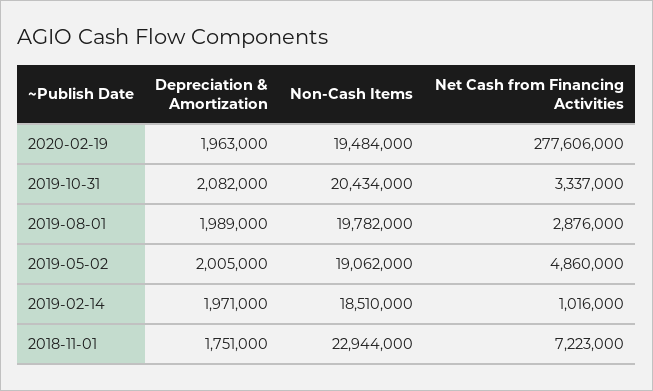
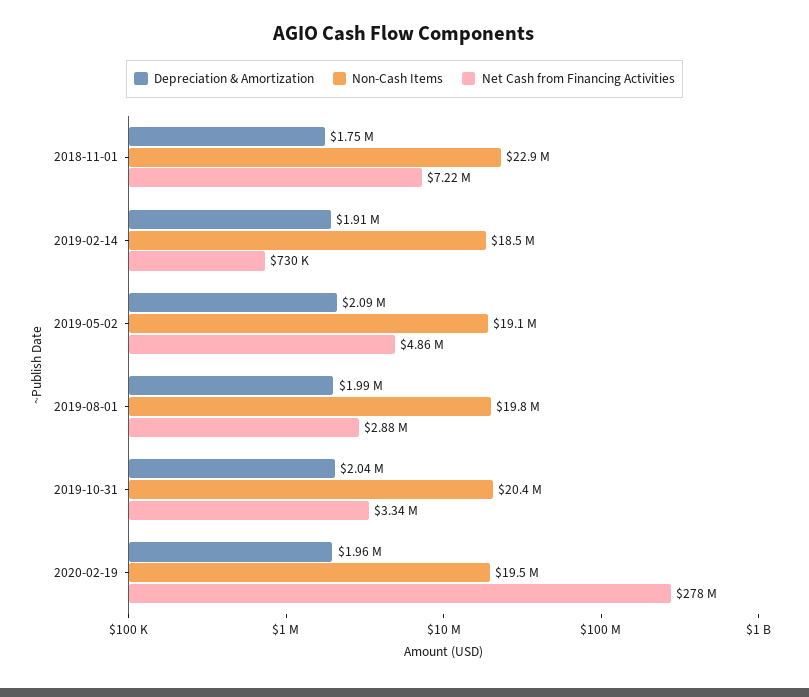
  {
    "Depreciation & Amortization": {
      "2020-02-19": 1963000,
-     "2019-10-31": 2082000,
+     "2019-10-31": 2040000,
      "2019-08-01": 1989000,
-     "2019-05-02": 2005000,
+     "2019-05-02": 2090000,
-     "2019-02-14": 1971000,
+     "2019-02-14": 1910000,
      "2018-11-01": 1751000
    },
    "Non-Cash Items": {
      "2020-02-19": 19484000,
      "2019-10-31": 20434000,
      "2019-08-01": 19782000,
      "2019-05-02": 19062000,
      "2019-02-14": 18510000,
      "2018-11-01": 22944000
    },
    "Net Cash from Financing Activities": {
      "2020-02-19": 277606000,
      "2019-10-31": 3337000,
      "2019-08-01": 2876000,
      "2019-05-02": 4860000,
-     "2019-02-14": 1016000,
+     "2019-02-14": 730000,
      "2018-11-01": 7223000
    }
  }

